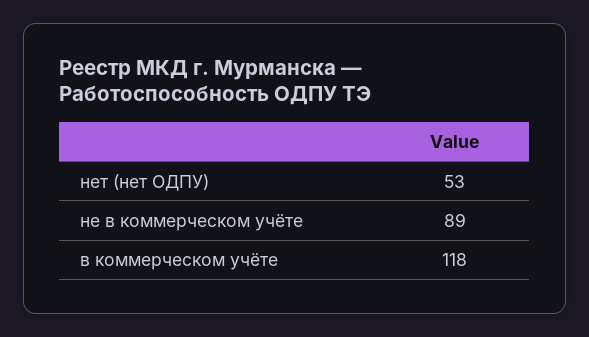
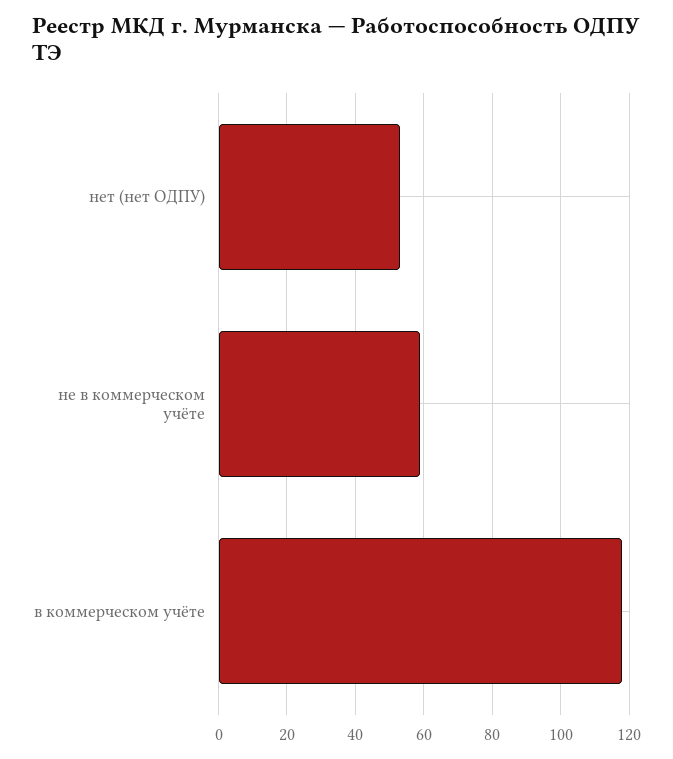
  {
    "нет (нет ОДПУ)": 53,
-   "не в коммерческом учёте": 89,
+   "не в коммерческом учёте": 60,
    "в коммерческом учёте": 118
  }

